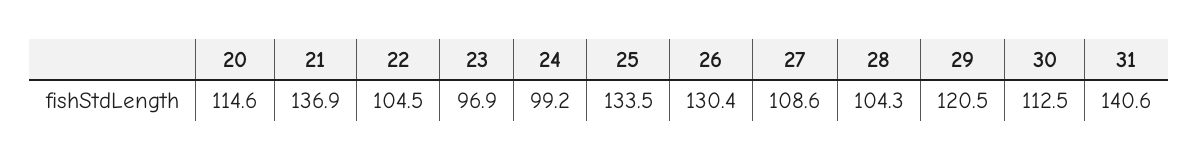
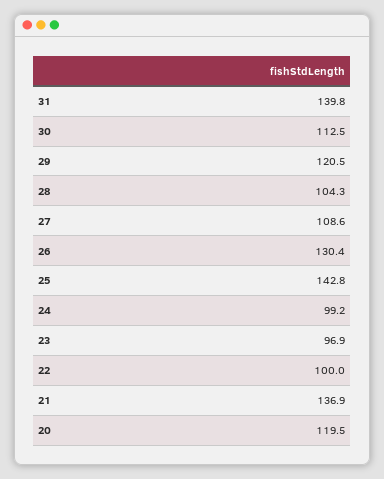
  {
-   "20": 114.6,
+   "20": 119.5,
    "21": 136.9,
-   "22": 104.5,
+   "22": 100,
    "23": 96.9,
    "24": 99.2,
-   "25": 133.5,
+   "25": 142.8,
    "26": 130.4,
    "27": 108.6,
    "28": 104.3,
    "29": 120.5,
    "30": 112.5,
-   "31": 140.6
+   "31": 139.8
  }

